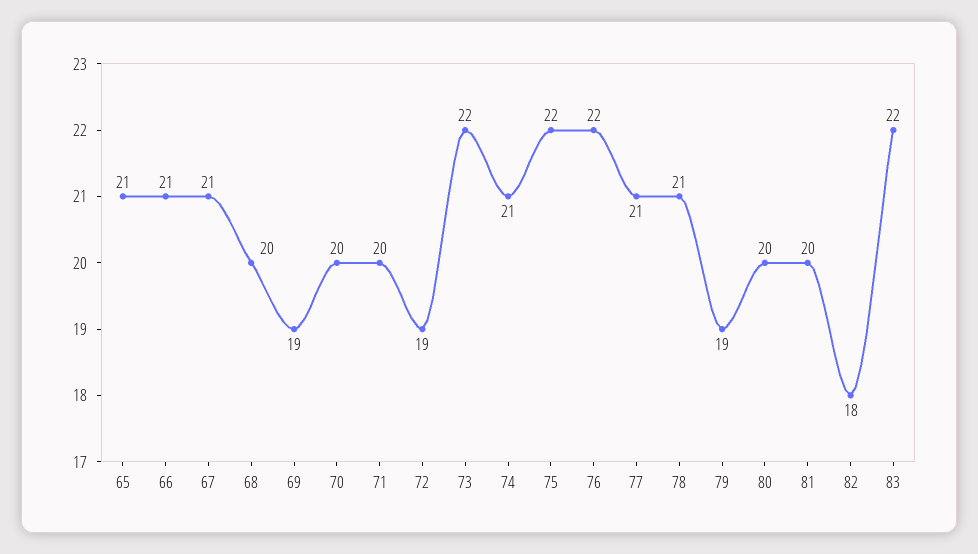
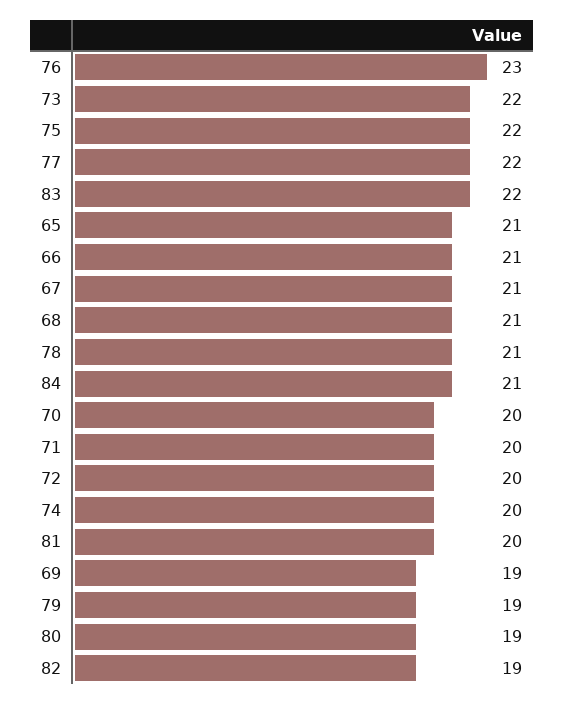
  {
    "65": 21,
    "66": 21,
    "67": 21,
-   "68": 20,
+   "68": 21,
    "69": 19,
    "70": 20,
    "71": 20,
-   "72": 19,
+   "72": 20,
    "73": 22,
-   "74": 21,
+   "74": 20,
    "75": 22,
-   "76": 22,
+   "76": 23,
-   "77": 21,
+   "77": 22,
    "78": 21,
    "79": 19,
-   "80": 20,
+   "80": 19,
    "81": 20,
-   "82": 18,
+   "82": 19,
-   "83": 22
+   "83": 22,
+   "84": 21
  }

